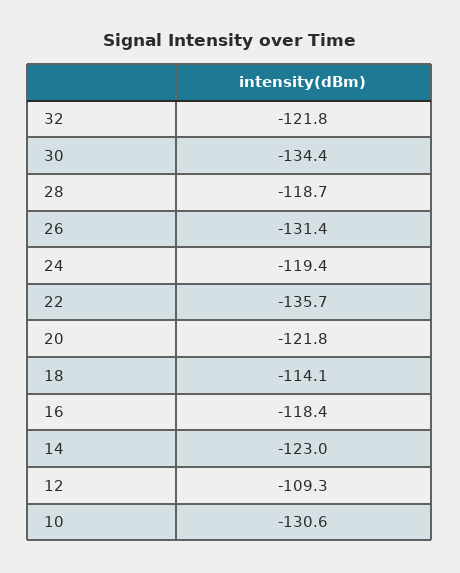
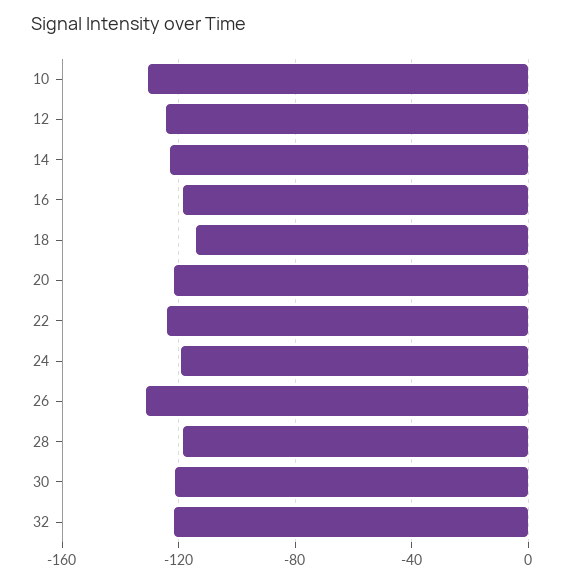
  {
    "32": -121.8,
-   "30": -134.4,
+   "30": -120,
    "28": -118.7,
    "26": -131.4,
    "24": -119.4,
-   "22": -135.7,
+   "22": -125,
    "20": -121.8,
    "18": -114.1,
    "16": -118.4,
    "14": -123,
-   "12": -109.3,
+   "12": -125,
    "10": -130.6
  }

